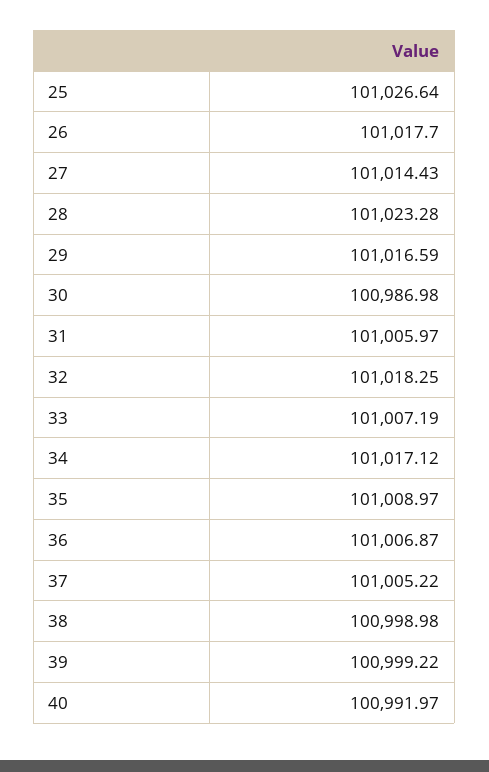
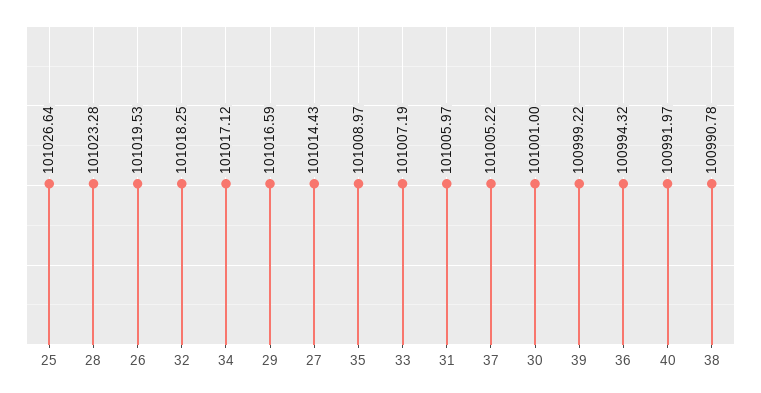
  {
    "25": 101026.64,
-   "26": 101017.7,
+   "26": 101019.53,
    "27": 101014.43,
    "28": 101023.28,
    "29": 101016.59,
-   "30": 100986.98,
+   "30": 101001,
    "31": 101005.97,
    "32": 101018.25,
    "33": 101007.19,
    "34": 101017.12,
    "35": 101008.97,
-   "36": 101006.87,
+   "36": 100994.32,
    "37": 101005.22,
-   "38": 100998.98,
+   "38": 100990.78,
    "39": 100999.22,
    "40": 100991.97
  }

